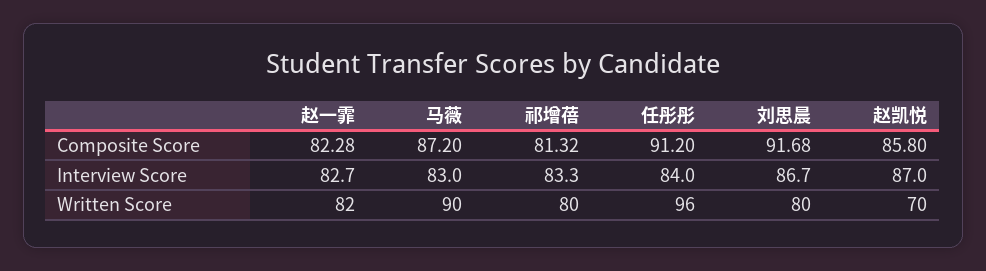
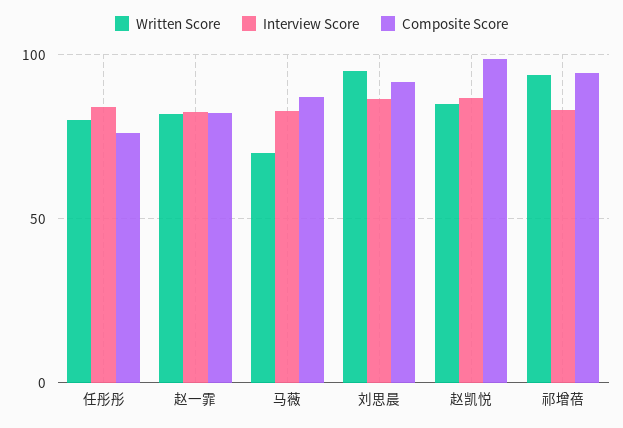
  {
    "Composite Score": {
      "赵一霏": 82.28,
      "马薇": 87.2,
-     "祁增蓓": 81.32,
+     "祁增蓓": 95,
-     "任彤彤": 91.2,
+     "任彤彤": 75,
      "刘思晨": 91.68,
-     "赵凯悦": 85.8
+     "赵凯悦": 100
    },
    "Interview Score": {
      "赵一霏": 82.7,
      "马薇": 83,
      "祁增蓓": 83.3,
      "任彤彤": 84,
      "刘思晨": 86.7,
      "赵凯悦": 87
    },
    "Written Score": {
      "赵一霏": 82,
-     "马薇": 90,
+     "马薇": 70,
-     "祁增蓓": 80,
+     "祁增蓓": 95,
-     "任彤彤": 96,
+     "任彤彤": 80,
-     "刘思晨": 80,
+     "刘思晨": 95,
-     "赵凯悦": 70
+     "赵凯悦": 85
    }
  }

